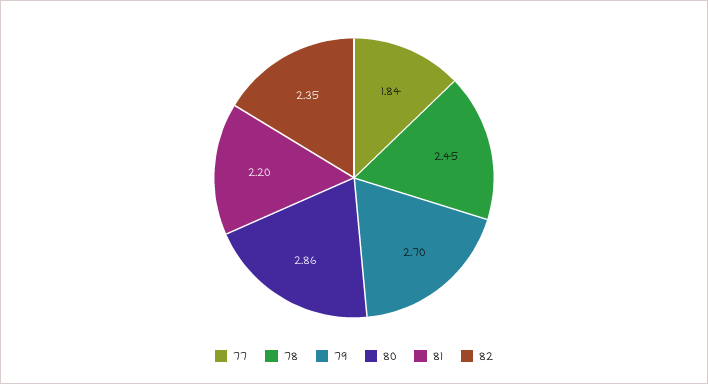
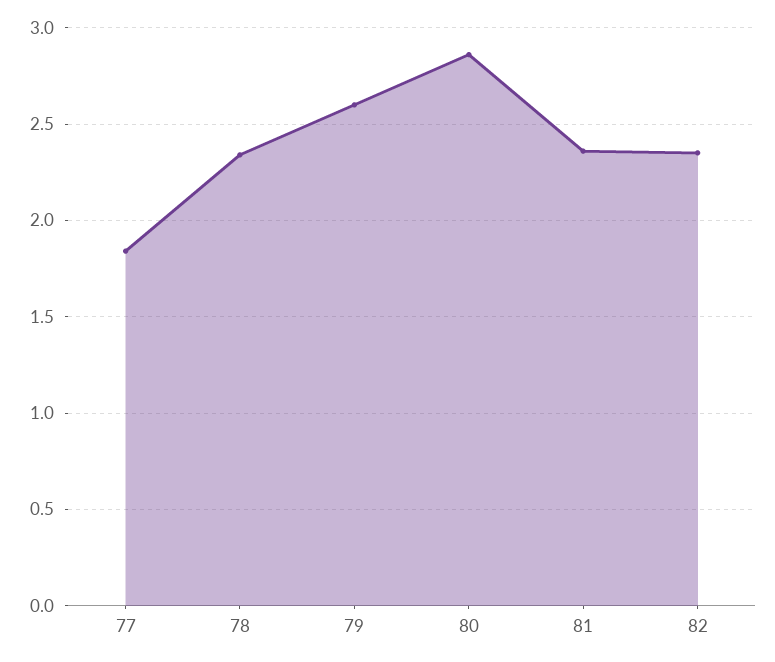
  {
    "77": 1.84,
-   "78": 2.45,
+   "78": 2.35,
-   "79": 2.7,
+   "79": 2.6,
    "80": 2.86,
-   "81": 2.2,
+   "81": 2.35,
    "82": 2.35
  }

